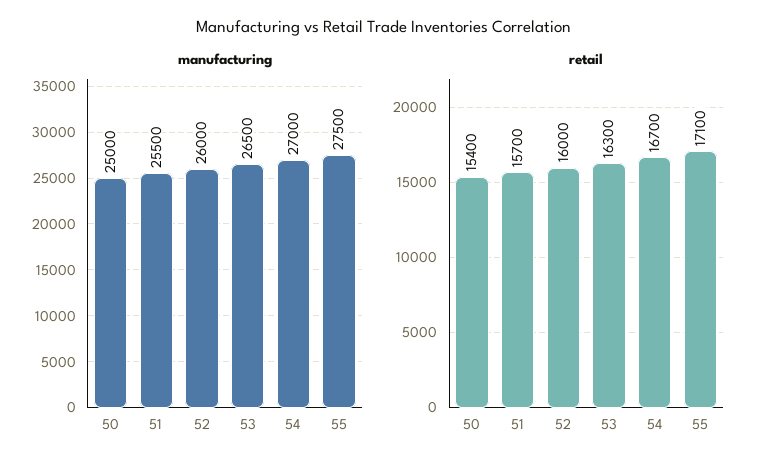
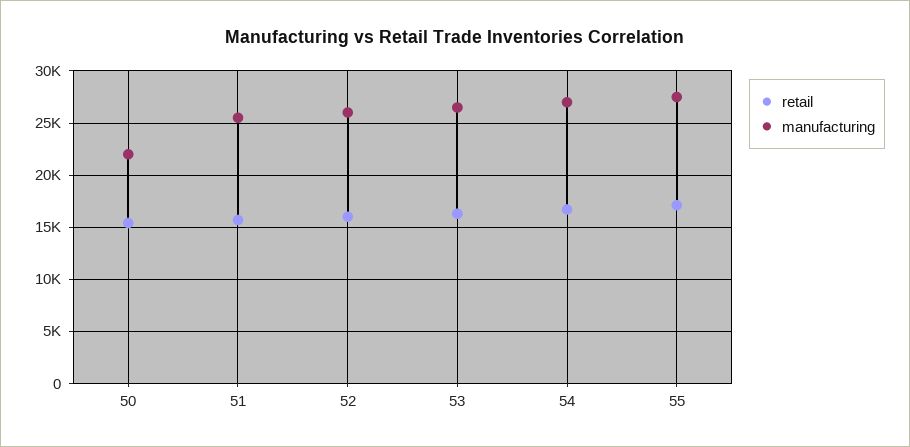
  {
    "manufacturing": {
-     "50": 25000,
+     "50": 22000,
      "51": 25500,
      "52": 26000,
      "53": 26500,
      "54": 27000,
      "55": 27500
    },
    "retail": {
      "50": 15400,
      "51": 15700,
      "52": 16000,
      "53": 16300,
      "54": 16700,
      "55": 17100
    }
  }

